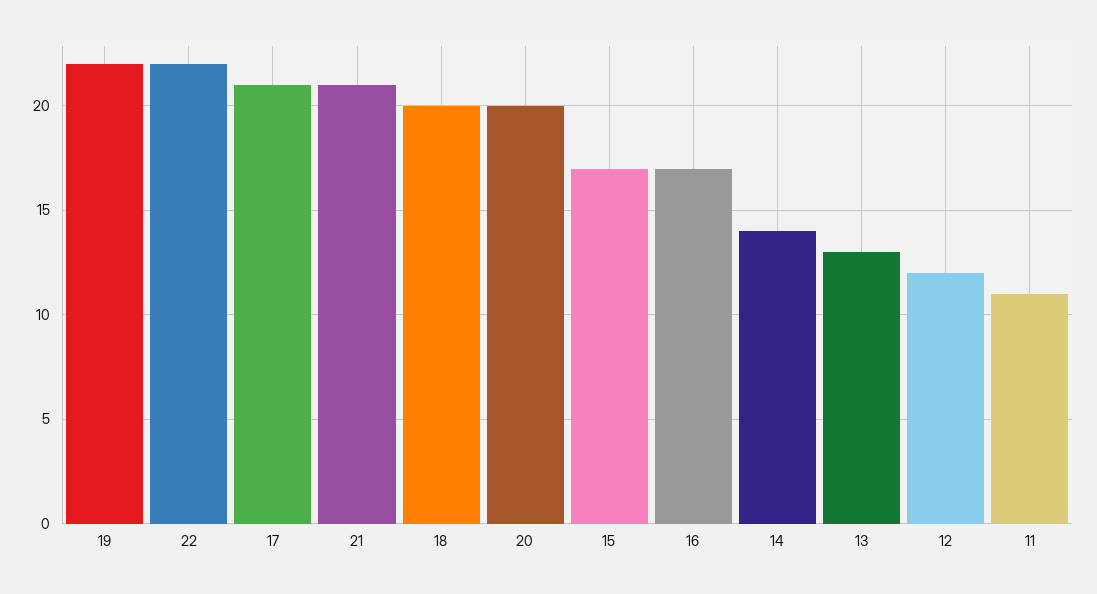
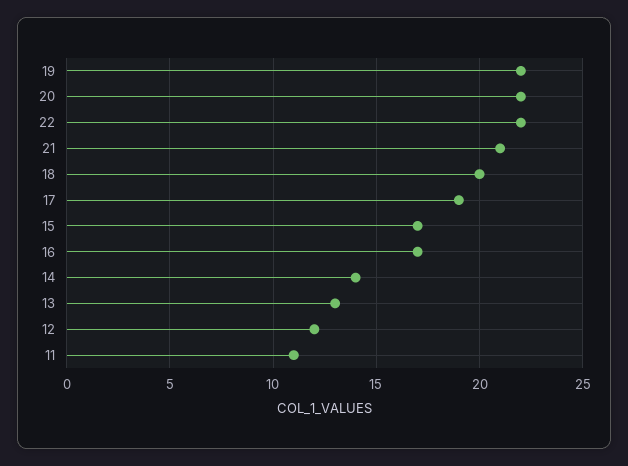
  {
    "19": 22,
    "22": 22,
-   "17": 21,
+   "17": 19,
    "21": 21,
    "18": 20,
-   "20": 20,
+   "20": 22,
    "15": 17,
    "16": 17,
    "14": 14,
    "13": 13,
    "12": 12,
    "11": 11
  }

